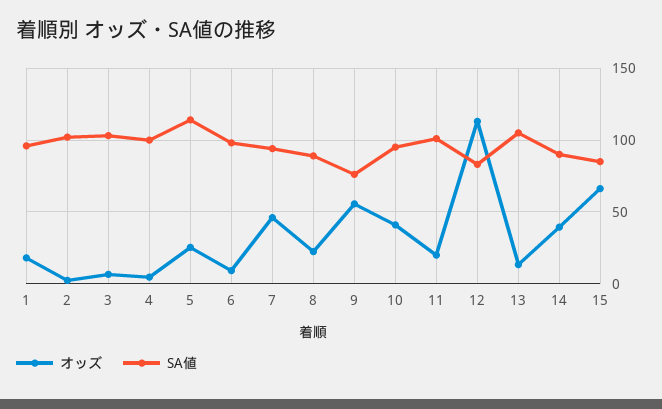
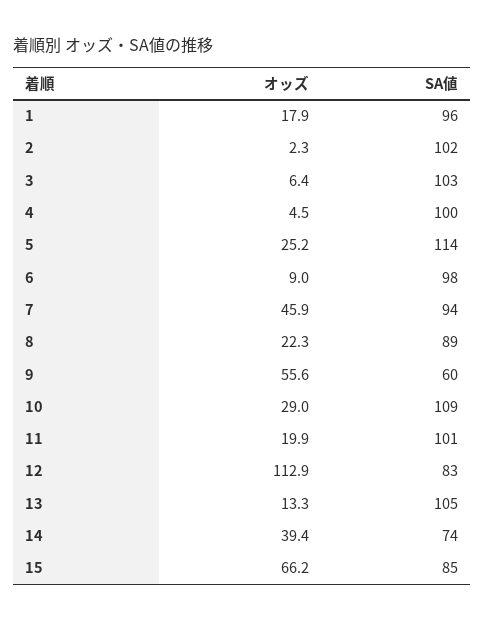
  {
    "オッズ": {
      "1": 17.9,
      "2": 2.3,
      "3": 6.4,
      "4": 4.5,
      "5": 25.2,
      "6": 9,
      "7": 45.9,
      "8": 22.3,
      "9": 55.6,
-     "10": 40,
+     "10": 29,
      "11": 19.9,
      "12": 112.9,
      "13": 13.3,
      "14": 39.4,
      "15": 66.2
    },
    "SA値": {
      "1": 96,
      "2": 102,
      "3": 103,
      "4": 100,
      "5": 114,
      "6": 98,
      "7": 94,
      "8": 89,
-     "9": 75,
+     "9": 60,
-     "10": 95,
+     "10": 109,
      "11": 101,
      "12": 83,
      "13": 105,
-     "14": 90,
+     "14": 74,
      "15": 85
    }
  }

